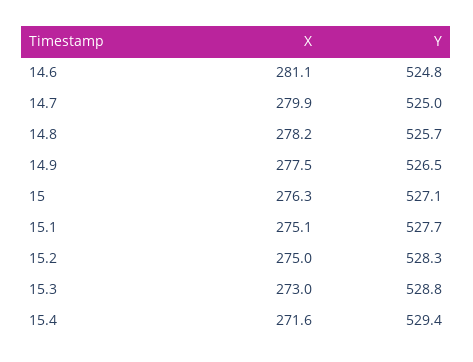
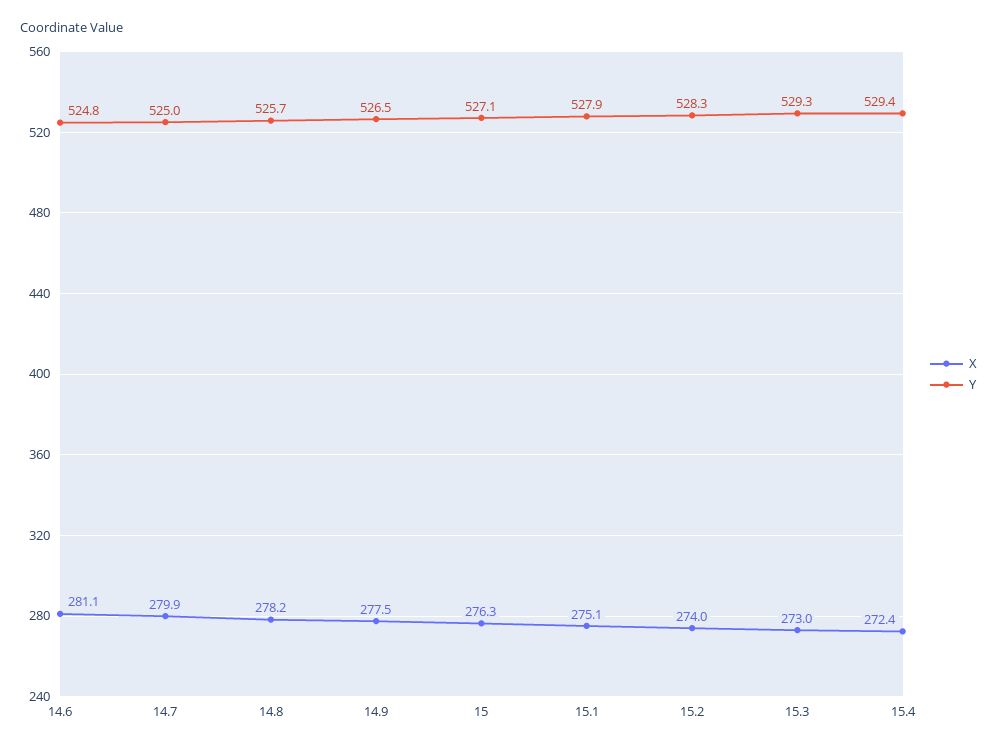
  {
    "X": {
      "14.6": 281.1,
      "14.7": 279.9,
      "14.8": 278.2,
      "14.9": 277.5,
      "15": 276.3,
      "15.1": 275.1,
-     "15.2": 275,
+     "15.2": 274,
      "15.3": 273,
-     "15.4": 271.6
+     "15.4": 272.4
    },
    "Y": {
      "14.6": 524.8,
      "14.7": 525,
      "14.8": 525.7,
      "14.9": 526.5,
      "15": 527.1,
-     "15.1": 527.7,
+     "15.1": 527.9,
      "15.2": 528.3,
-     "15.3": 528.8,
+     "15.3": 529.3,
      "15.4": 529.4
    }
  }

